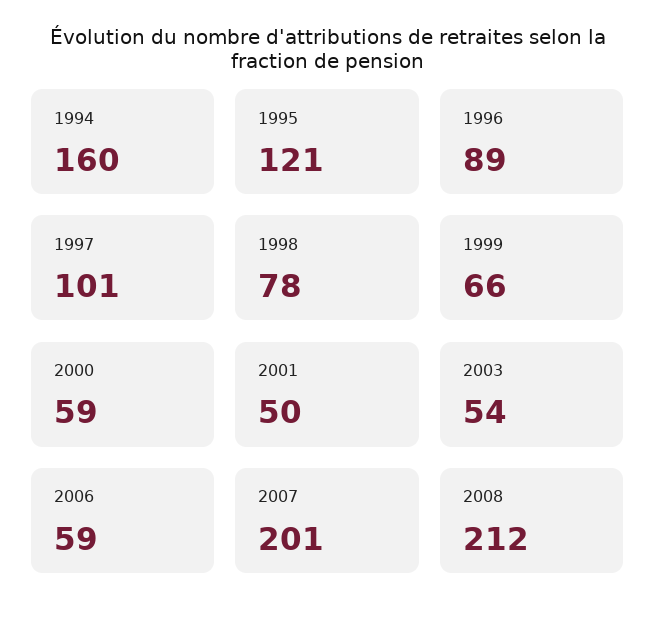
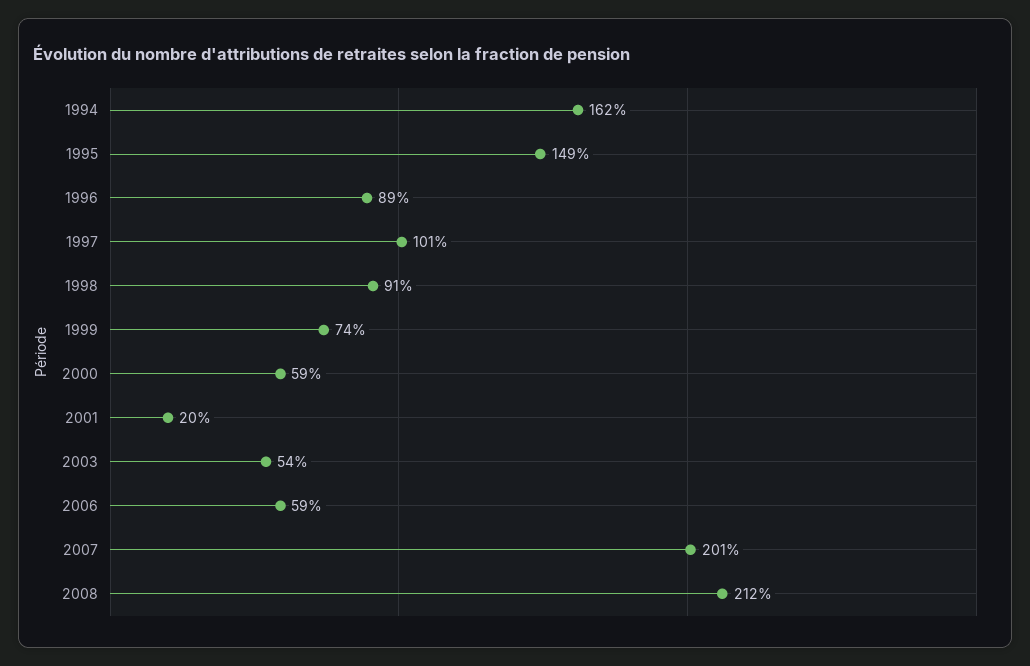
  {
-   "1994": 160,
+   "1994": 162,
-   "1995": 121,
+   "1995": 149,
    "1996": 89,
    "1997": 101,
-   "1998": 78,
+   "1998": 91,
-   "1999": 66,
+   "1999": 74,
    "2000": 59,
-   "2001": 50,
+   "2001": 20,
    "2003": 54,
    "2006": 59,
    "2007": 201,
    "2008": 212
  }

